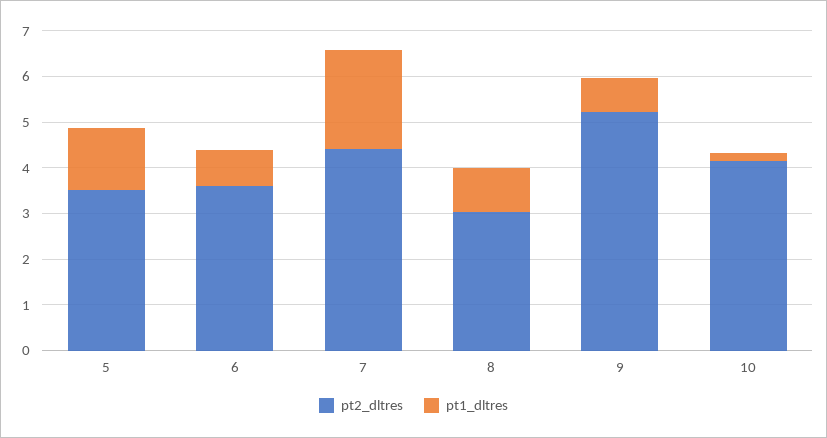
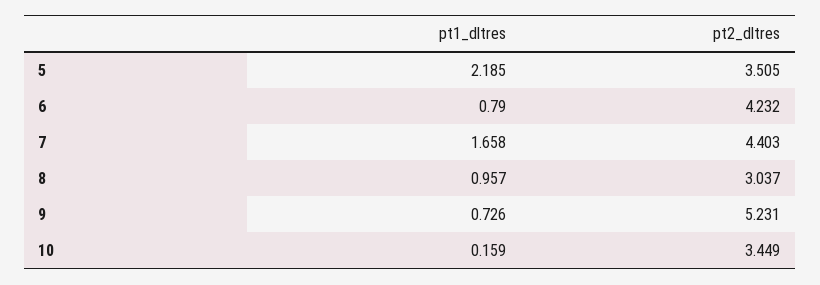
  {
    "pt2_dltres": {
      "5": 3.505,
-     "6": 3.6,
+     "6": 4.232,
      "7": 4.403,
      "8": 3.037,
      "9": 5.231,
-     "10": 4.2
+     "10": 3.449
    },
    "pt1_dltres": {
-     "5": 1.4,
+     "5": 2.185,
      "6": 0.79,
-     "7": 2.2,
+     "7": 1.658,
      "8": 0.957,
      "9": 0.726,
      "10": 0.159
    }
  }

